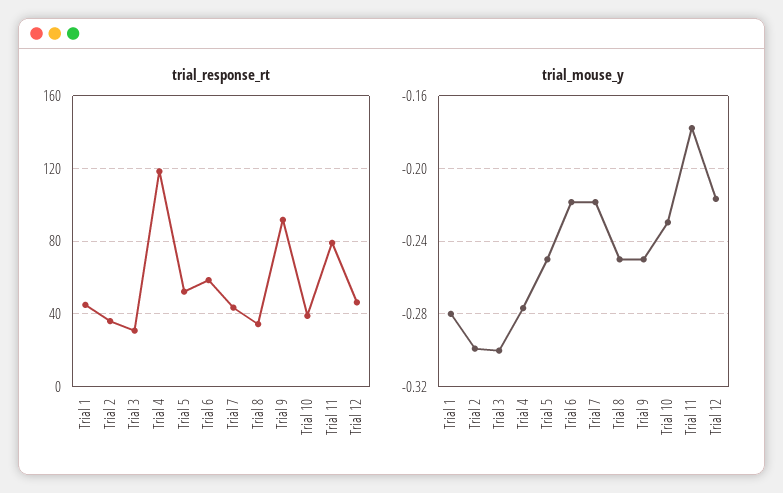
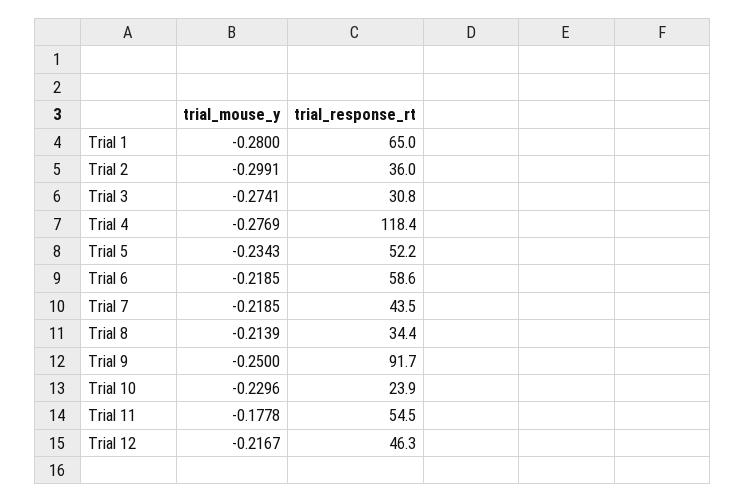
  {
    "trial_response_rt": {
-     "Trial 1": 45,
+     "Trial 1": 65,
      "Trial 2": 36,
      "Trial 3": 30.8,
      "Trial 4": 118.4,
      "Trial 5": 52.2,
      "Trial 6": 58.6,
      "Trial 7": 43.5,
      "Trial 8": 34.4,
      "Trial 9": 91.7,
-     "Trial 10": 40,
+     "Trial 10": 23.9,
-     "Trial 11": 80,
+     "Trial 11": 54.5,
      "Trial 12": 46.3
    },
    "trial_mouse_y": {
      "Trial 1": -0.28,
      "Trial 2": -0.2991,
-     "Trial 3": -0.3,
+     "Trial 3": -0.2741,
      "Trial 4": -0.2769,
-     "Trial 5": -0.25,
+     "Trial 5": -0.2343,
      "Trial 6": -0.2185,
      "Trial 7": -0.2185,
-     "Trial 8": -0.25,
+     "Trial 8": -0.2139,
      "Trial 9": -0.25,
      "Trial 10": -0.2296,
      "Trial 11": -0.1778,
      "Trial 12": -0.2167
    }
  }

